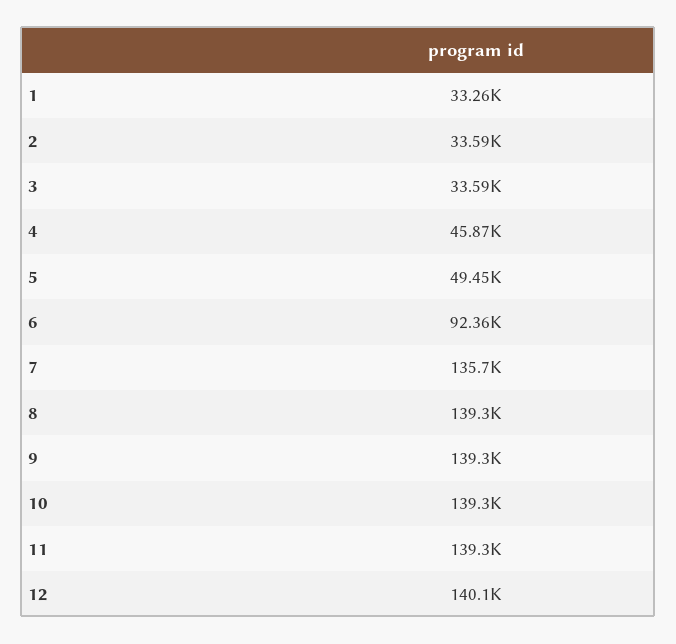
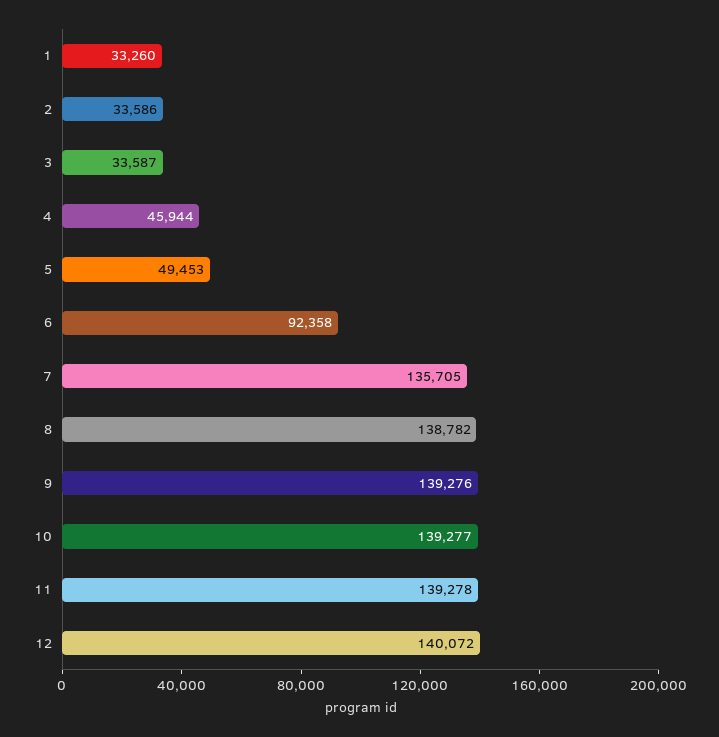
  {
    "1": 33260,
    "2": 33586,
    "3": 33587,
-   "4": 45870,
+   "4": 45944,
    "5": 49453,
    "6": 92358,
    "7": 135705,
-   "8": 139300,
+   "8": 138782,
    "9": 139276,
    "10": 139277,
    "11": 139278,
    "12": 140072
  }

